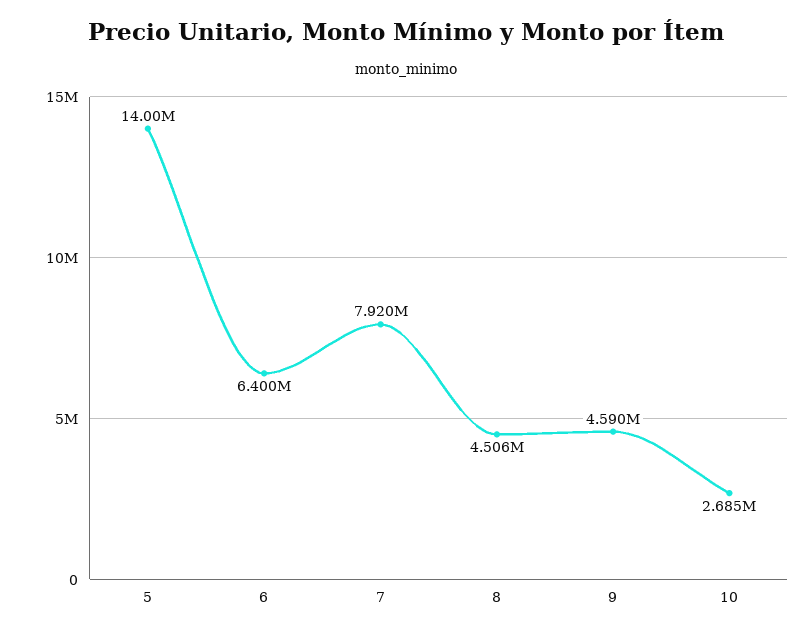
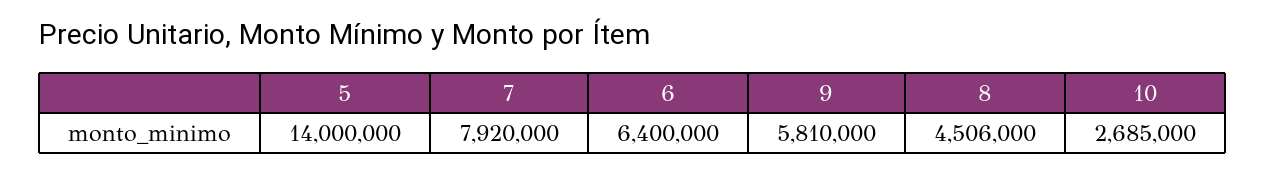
  {
    "5": 14000000,
    "6": 6400000,
    "7": 7920000,
    "8": 4506000,
-   "9": 4590000,
+   "9": 5810000,
    "10": 2685000
  }

